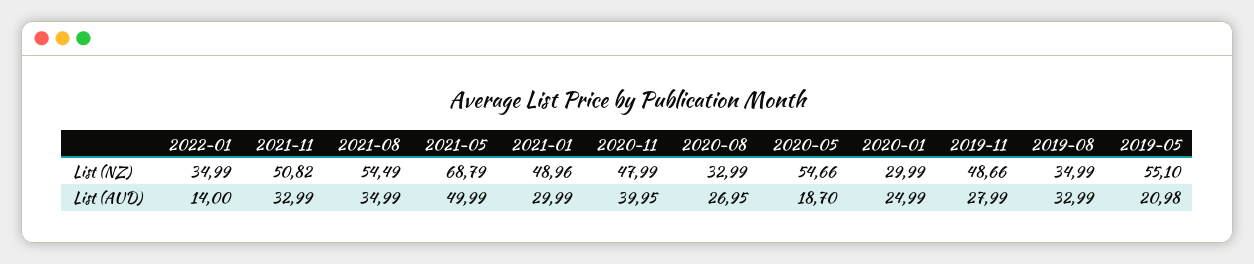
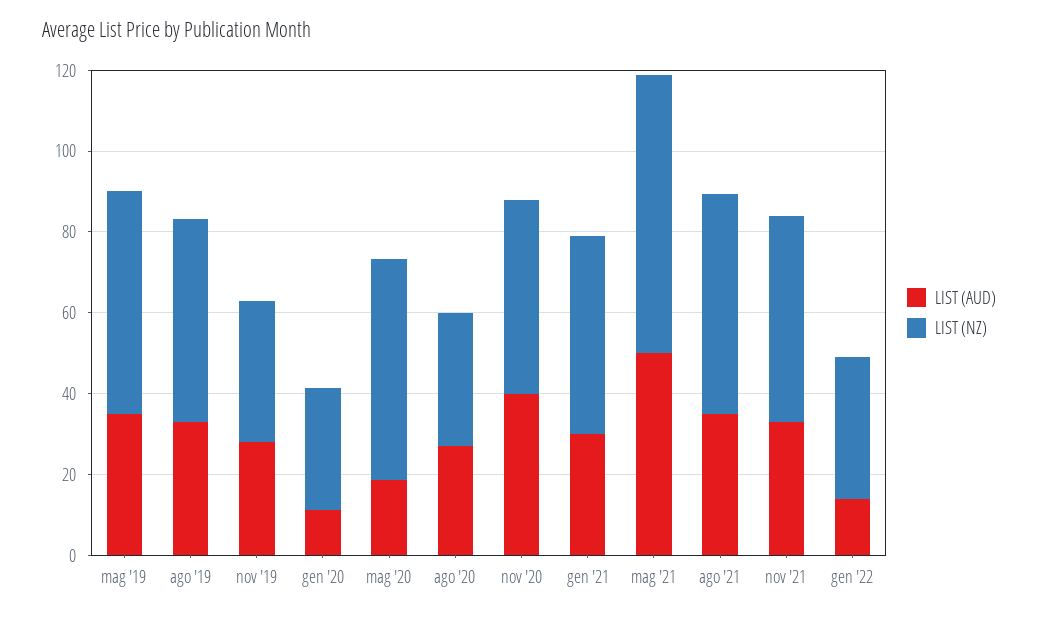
  {
    "List (NZ)": {
      "2022-01": 34.99,
      "2021-11": 50.82,
      "2021-08": 54.49,
      "2021-05": 68.79,
      "2021-01": 48.96,
      "2020-11": 47.99,
      "2020-08": 32.99,
      "2020-05": 54.66,
      "2020-01": 29.99,
-     "2019-11": 48.66,
+     "2019-11": 35,
-     "2019-08": 34.99,
+     "2019-08": 50,
      "2019-05": 55.1
    },
    "List (AUD)": {
      "2022-01": 14,
      "2021-11": 32.99,
      "2021-08": 34.99,
      "2021-05": 49.99,
      "2021-01": 29.99,
      "2020-11": 39.95,
      "2020-08": 26.95,
      "2020-05": 18.7,
-     "2020-01": 24.99,
+     "2020-01": 10,
      "2019-11": 27.99,
      "2019-08": 32.99,
-     "2019-05": 20.98
+     "2019-05": 35
    }
  }

